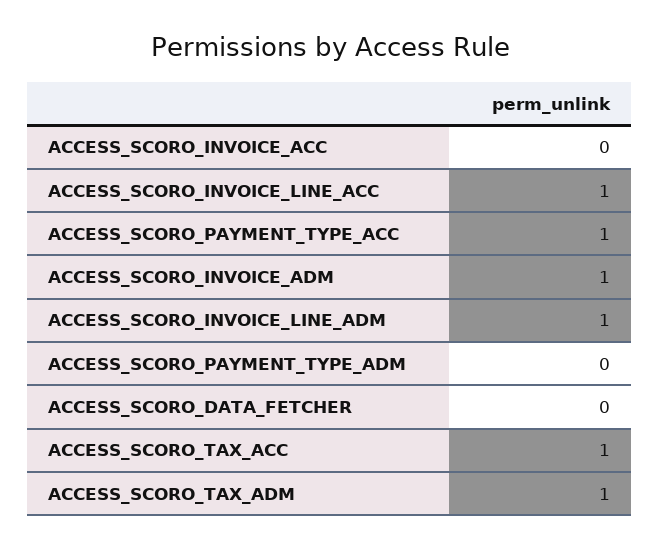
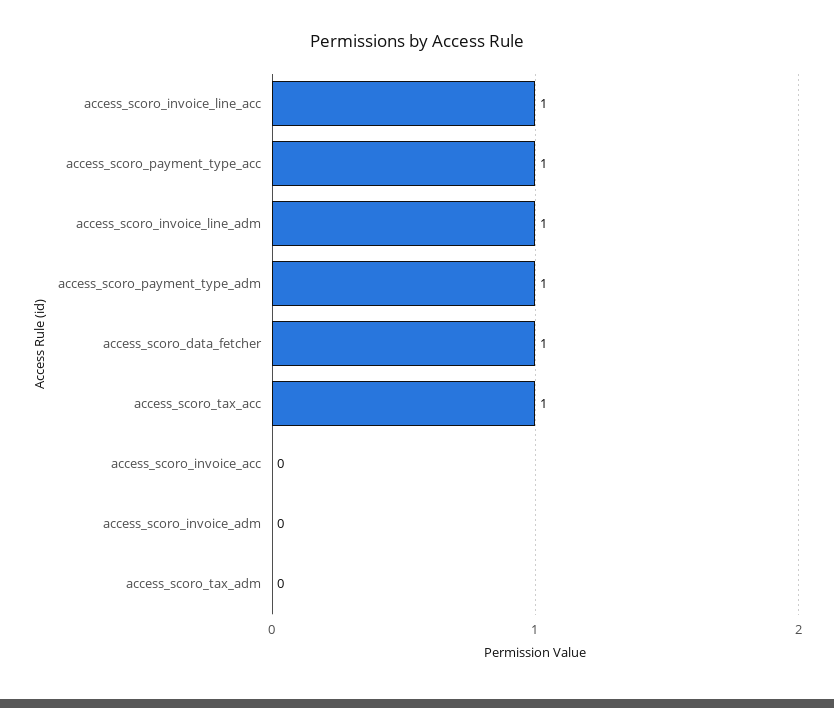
  {
    "ACCESS_SCORO_INVOICE_ACC": 0,
    "ACCESS_SCORO_INVOICE_LINE_ACC": 1,
    "ACCESS_SCORO_PAYMENT_TYPE_ACC": 1,
-   "ACCESS_SCORO_INVOICE_ADM": 1,
+   "ACCESS_SCORO_INVOICE_ADM": 0,
    "ACCESS_SCORO_INVOICE_LINE_ADM": 1,
-   "ACCESS_SCORO_PAYMENT_TYPE_ADM": 0,
+   "ACCESS_SCORO_PAYMENT_TYPE_ADM": 1,
-   "ACCESS_SCORO_DATA_FETCHER": 0,
+   "ACCESS_SCORO_DATA_FETCHER": 1,
    "ACCESS_SCORO_TAX_ACC": 1,
-   "ACCESS_SCORO_TAX_ADM": 1
+   "ACCESS_SCORO_TAX_ADM": 0
  }

